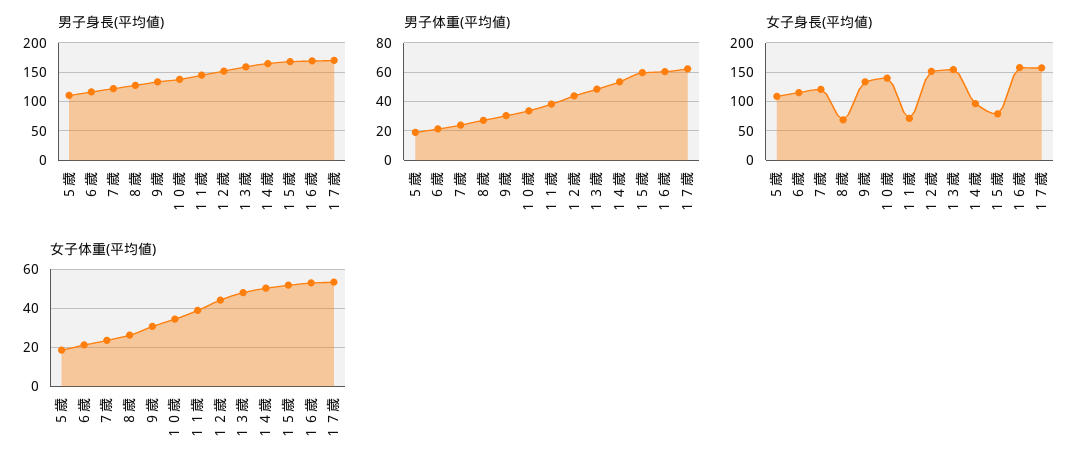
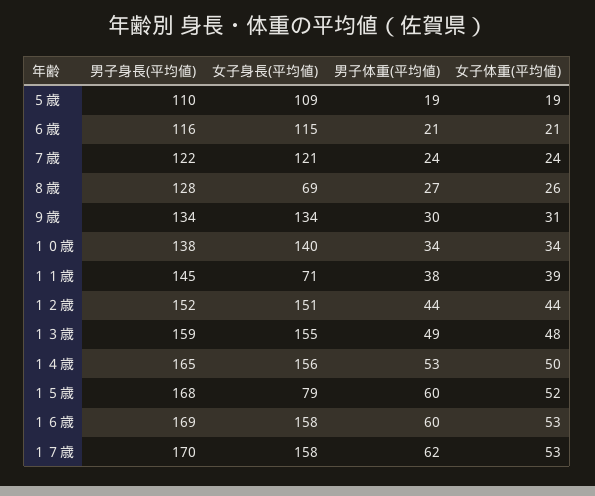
  {
    "男子身長(平均値)": {
      "５歳": 110,
      "６歳": 116,
      "７歳": 122,
      "８歳": 128,
      "９歳": 134,
      "１０歳": 138,
      "１１歳": 145,
      "１２歳": 152,
      "１３歳": 159,
      "１４歳": 165,
      "１５歳": 168,
      "１６歳": 169,
      "１７歳": 170
    },
    "男子体重(平均値)": {
      "５歳": 19,
      "６歳": 21,
      "７歳": 24,
      "８歳": 27,
      "９歳": 30,
      "１０歳": 34,
      "１１歳": 38,
      "１２歳": 44,
      "１３歳": 49,
      "１４歳": 53,
      "１５歳": 60,
      "１６歳": 60,
      "１７歳": 62
    },
    "女子身長(平均値)": {
      "５歳": 109,
      "６歳": 115,
      "７歳": 121,
      "８歳": 69,
      "９歳": 134,
      "１０歳": 140,
      "１１歳": 71,
      "１２歳": 151,
      "１３歳": 155,
-     "１４歳": 100,
+     "１４歳": 156,
      "１５歳": 79,
      "１６歳": 158,
      "１７歳": 158
    },
    "女子体重(平均値)": {
      "５歳": 19,
      "６歳": 21,
      "７歳": 24,
      "８歳": 26,
      "９歳": 31,
      "１０歳": 34,
      "１１歳": 39,
      "１２歳": 44,
      "１３歳": 48,
      "１４歳": 50,
      "１５歳": 52,
      "１６歳": 53,
      "１７歳": 53
    }
  }

